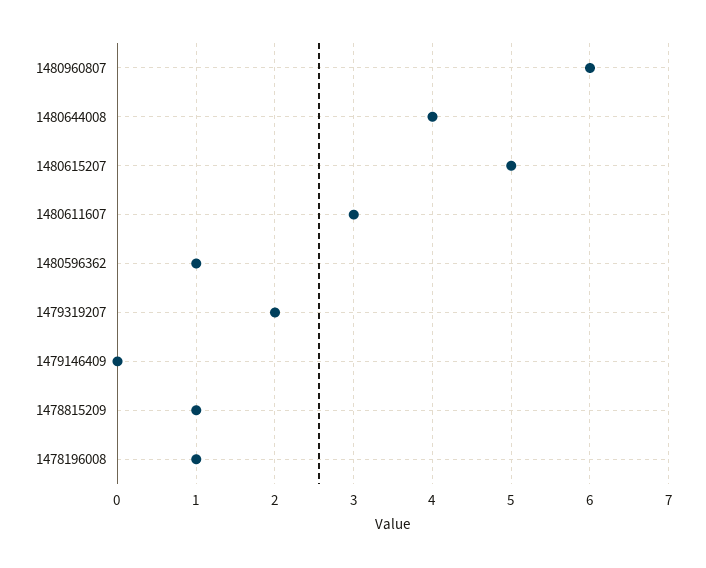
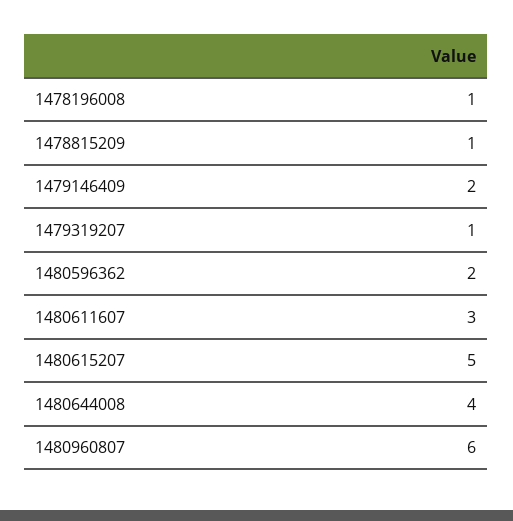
  {
    "1480960807": 6,
    "1480644008": 4,
    "1480615207": 5,
    "1480611607": 3,
-   "1480596362": 1,
+   "1480596362": 2,
-   "1479319207": 2,
+   "1479319207": 1,
-   "1479146409": 0,
+   "1479146409": 2,
    "1478815209": 1,
    "1478196008": 1
  }

